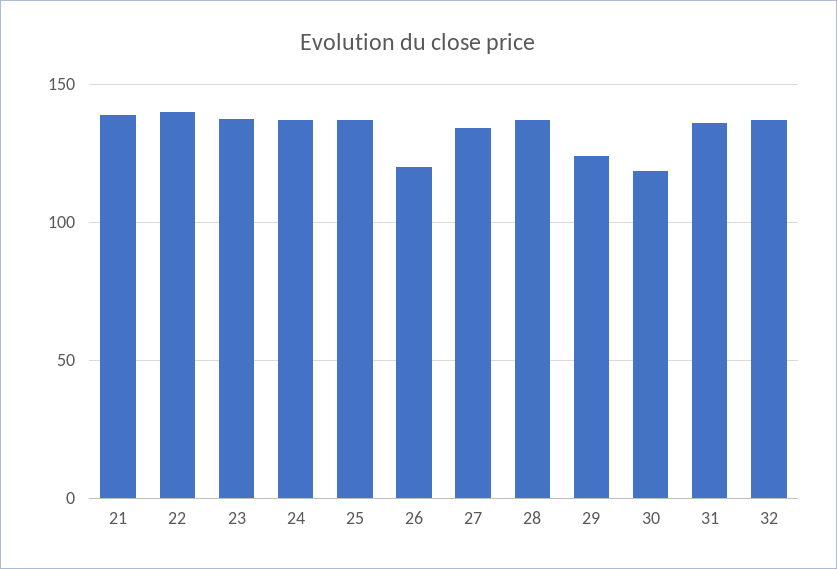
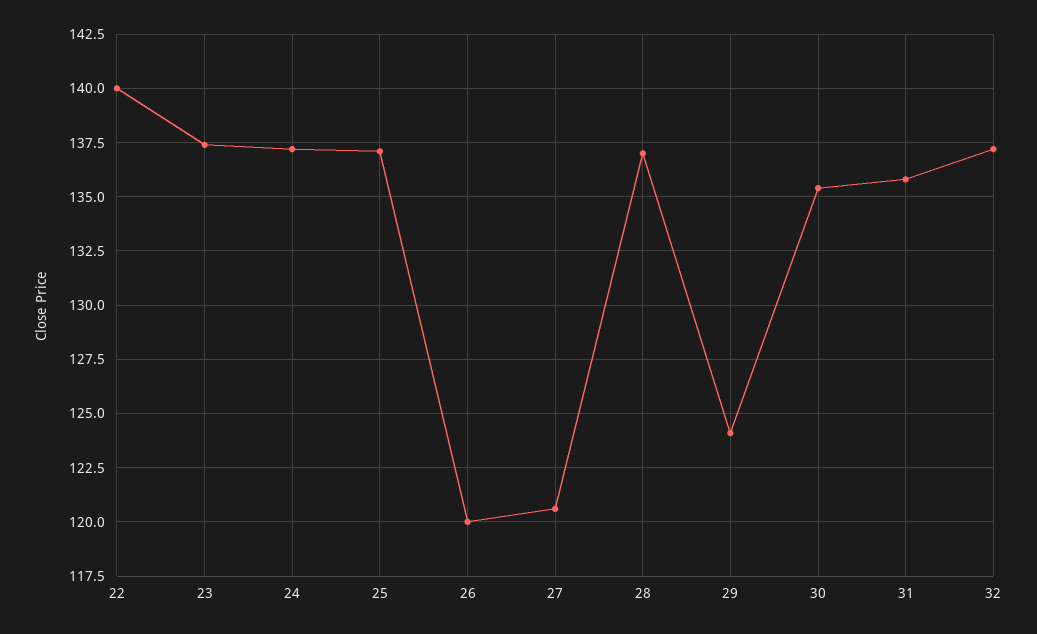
  {
-   "21": 140,
    "22": 140,
    "23": 137.5,
    "24": 137,
    "25": 137,
    "26": 120,
-   "27": 135,
+   "27": 120.5,
    "28": 137,
    "29": 124,
-   "30": 120,
+   "30": 135.5,
    "31": 136,
    "32": 137
  }

